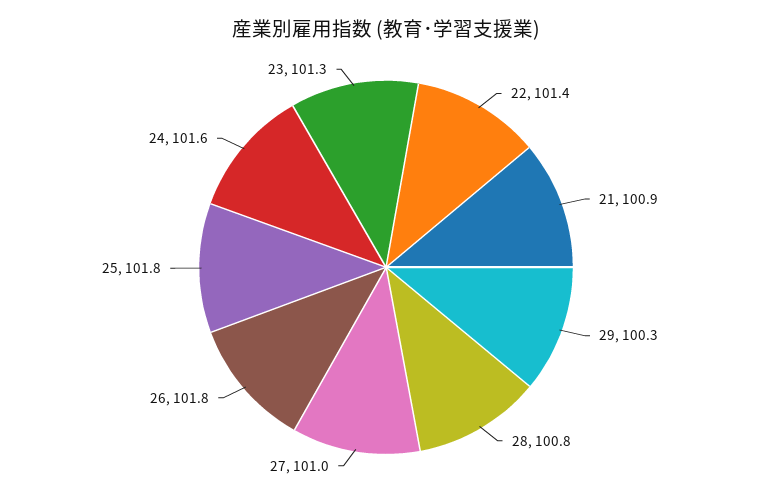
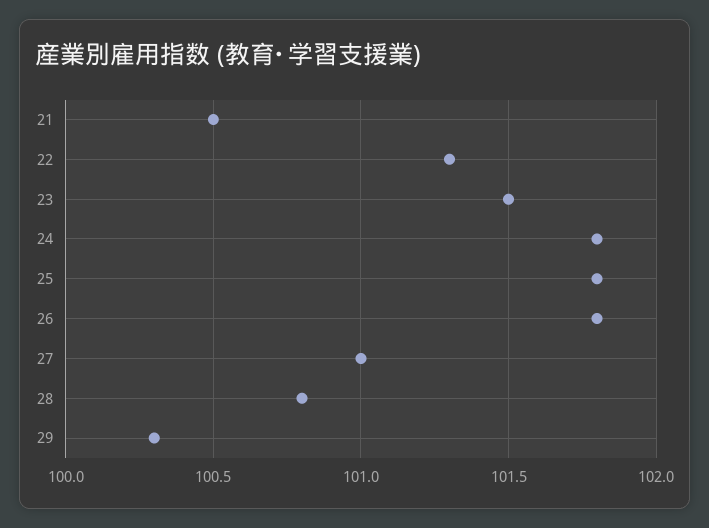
  {
-   "22": 101.4,
+   "22": 101.3,
-   "21": 100.9,
+   "21": 100.5,
    "29": 100.3,
    "28": 100.8,
    "27": 101,
    "26": 101.8,
    "25": 101.8,
-   "24": 101.6,
+   "24": 101.8,
-   "23": 101.3
+   "23": 101.5
  }

